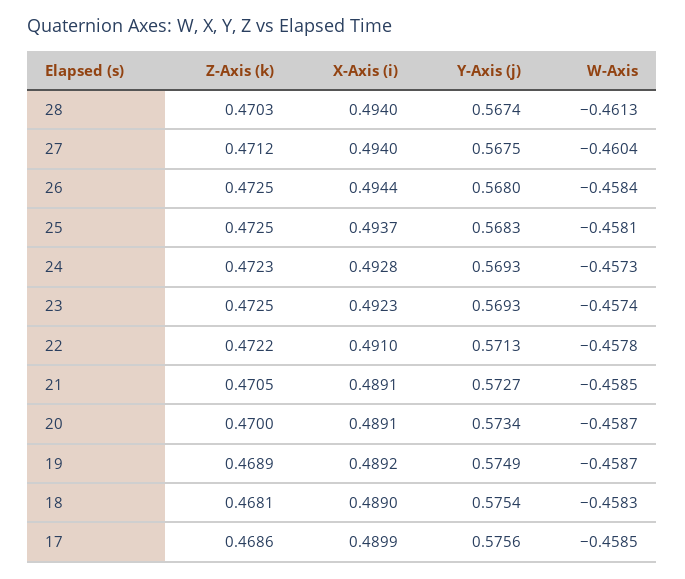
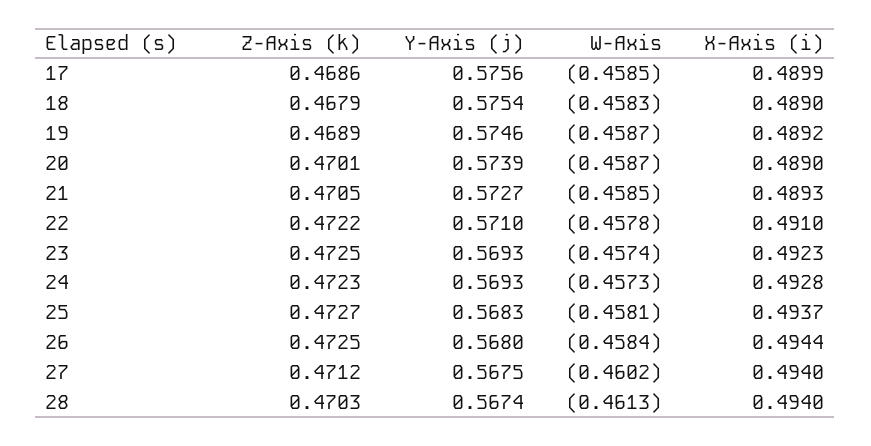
  {
    "Z-Axis (k)": {
      "28": 0.4703,
      "27": 0.4712,
      "26": 0.4725,
-     "25": 0.4725,
+     "25": 0.4727,
      "24": 0.4723,
      "23": 0.4725,
      "22": 0.4722,
      "21": 0.4705,
-     "20": 0.47,
+     "20": 0.4701,
      "19": 0.4689,
-     "18": 0.4681,
+     "18": 0.4679,
      "17": 0.4686
    },
    "X-Axis (i)": {
      "28": 0.494,
      "27": 0.494,
      "26": 0.4944,
      "25": 0.4937,
      "24": 0.4928,
      "23": 0.4923,
      "22": 0.491,
-     "21": 0.4891,
+     "21": 0.4893,
-     "20": 0.4891,
+     "20": 0.489,
      "19": 0.4892,
      "18": 0.489,
      "17": 0.4899
    },
    "Y-Axis (j)": {
      "28": 0.5674,
      "27": 0.5675,
      "26": 0.568,
      "25": 0.5683,
      "24": 0.5693,
      "23": 0.5693,
-     "22": 0.5713,
+     "22": 0.571,
      "21": 0.5727,
-     "20": 0.5734,
+     "20": 0.5739,
-     "19": 0.5749,
+     "19": 0.5746,
      "18": 0.5754,
      "17": 0.5756
    },
    "W-Axis": {
      "28": -0.4613,
-     "27": -0.4604,
+     "27": -0.4602,
      "26": -0.4584,
      "25": -0.4581,
      "24": -0.4573,
      "23": -0.4574,
      "22": -0.4578,
      "21": -0.4585,
      "20": -0.4587,
      "19": -0.4587,
      "18": -0.4583,
      "17": -0.4585
    }
  }

